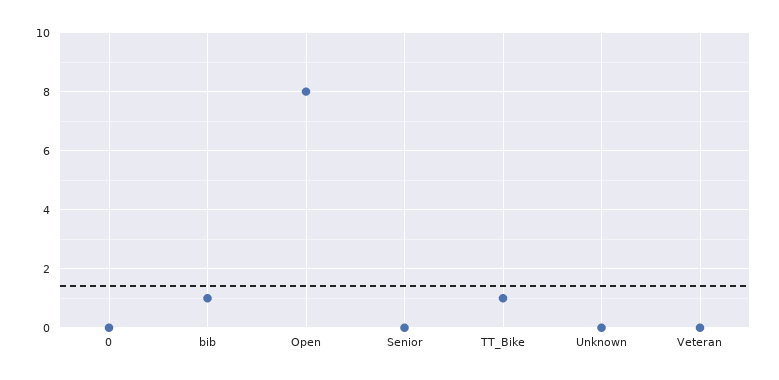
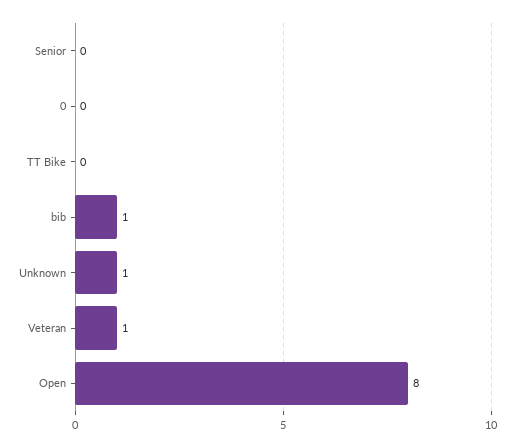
  {
    "0": 0,
    "bib": 1,
    "Open": 8,
    "Senior": 0,
-   "TT_Bike": 1,
+   "TT_Bike": 0,
-   "Unknown": 0,
+   "Unknown": 1,
-   "Veteran": 0
+   "Veteran": 1
  }

